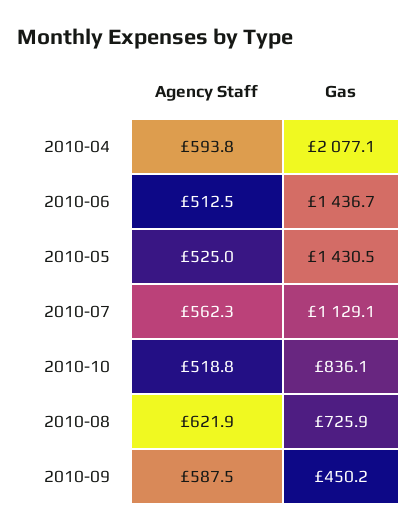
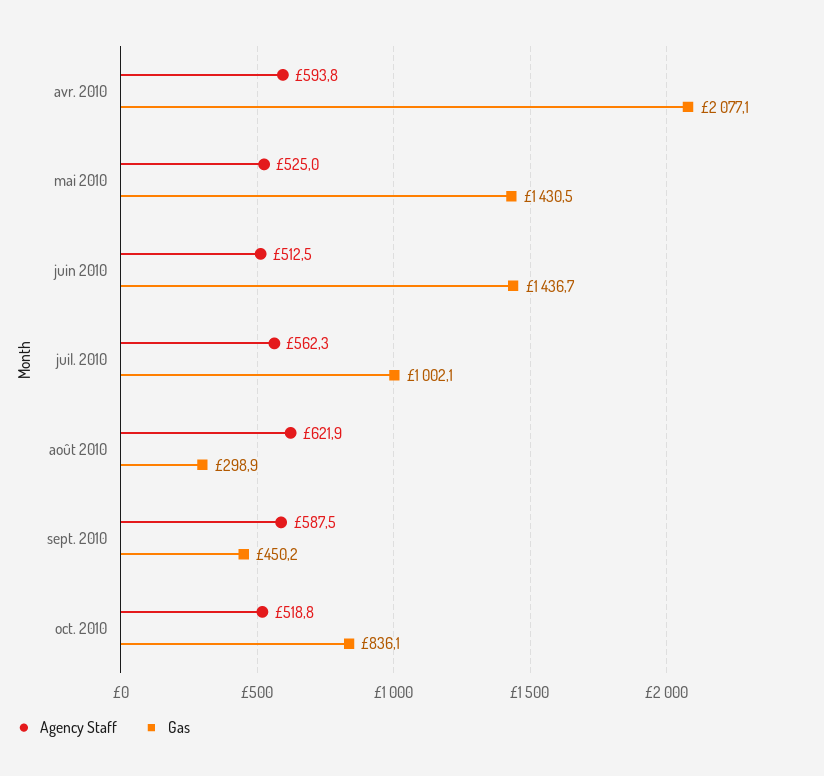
  {
    "Agency Staff": {
      "2010-04": 593.8,
      "2010-06": 512.5,
      "2010-05": 525,
      "2010-07": 562.3,
      "2010-10": 518.8,
      "2010-08": 621.9,
      "2010-09": 587.5
    },
    "Gas": {
      "2010-04": 2077.1,
      "2010-06": 1436.7,
      "2010-05": 1430.5,
-     "2010-07": 1129.1,
+     "2010-07": 1002.1,
      "2010-10": 836.1,
-     "2010-08": 725.9,
+     "2010-08": 298.9,
      "2010-09": 450.2
    }
  }

